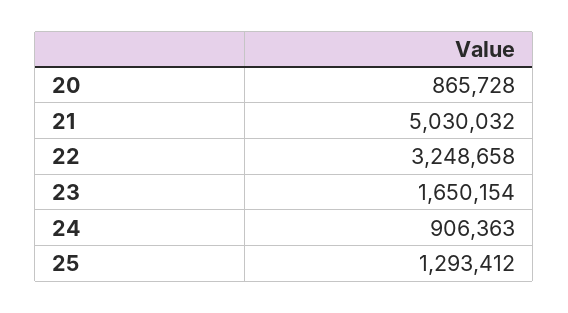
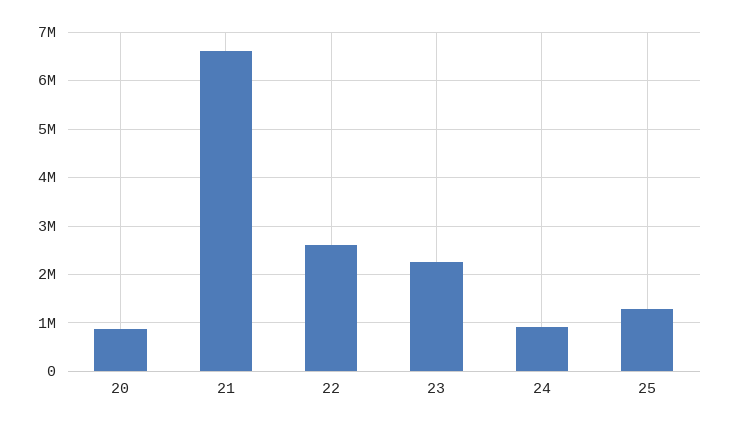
  {
    "20": 865728,
-   "21": 5030032,
+   "21": 6600000,
-   "22": 3248658,
+   "22": 2600000,
-   "23": 1650154,
+   "23": 2200000,
    "24": 906363,
    "25": 1293412
  }

